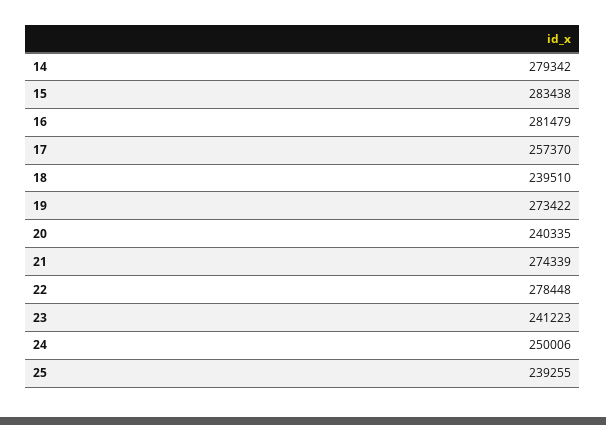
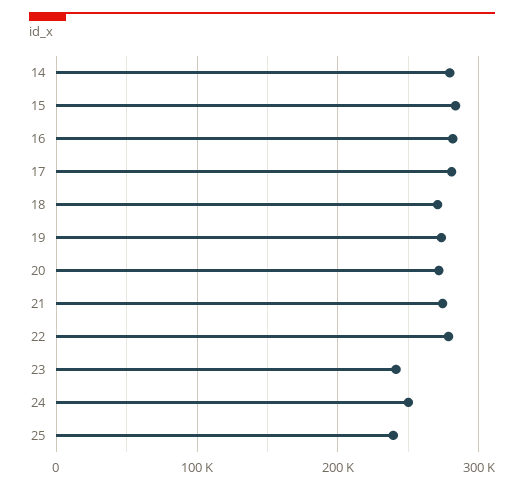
  {
    "14": 279342,
    "15": 283438,
    "16": 281479,
-   "17": 257370,
+   "17": 280000,
-   "18": 239510,
+   "18": 270000,
    "19": 273422,
-   "20": 240335,
+   "20": 270000,
    "21": 274339,
    "22": 278448,
    "23": 241223,
    "24": 250006,
    "25": 239255
  }

